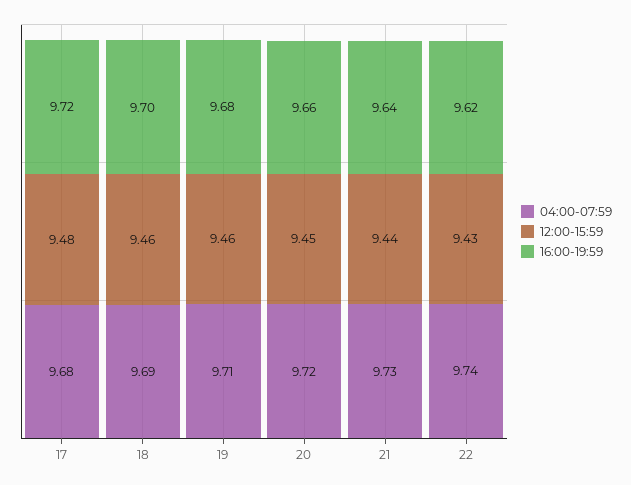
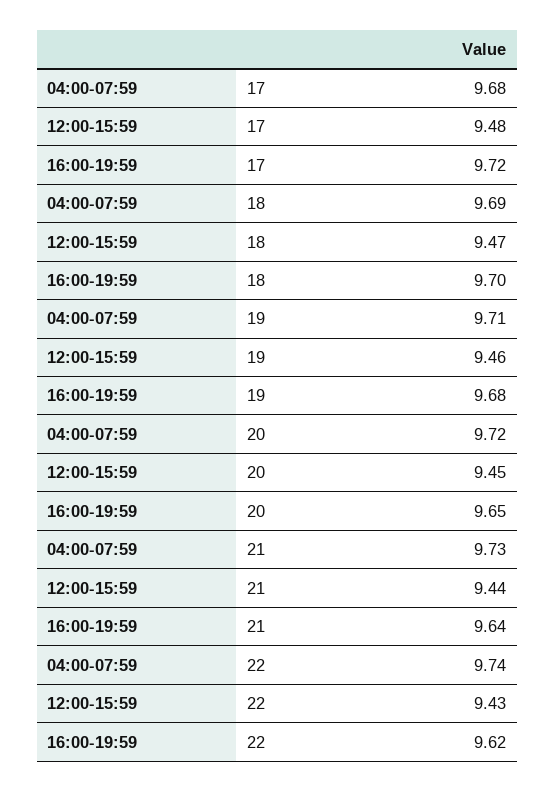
  {
    "04:00-07:59": {
      "17": 9.68,
      "18": 9.69,
      "19": 9.71,
      "20": 9.72,
      "21": 9.73,
      "22": 9.74
    },
    "12:00-15:59": {
      "17": 9.48,
-     "18": 9.46,
+     "18": 9.47,
      "19": 9.46,
      "20": 9.45,
      "21": 9.44,
      "22": 9.43
    },
    "16:00-19:59": {
      "17": 9.72,
      "18": 9.7,
      "19": 9.68,
-     "20": 9.66,
+     "20": 9.65,
      "21": 9.64,
      "22": 9.62
    }
  }

